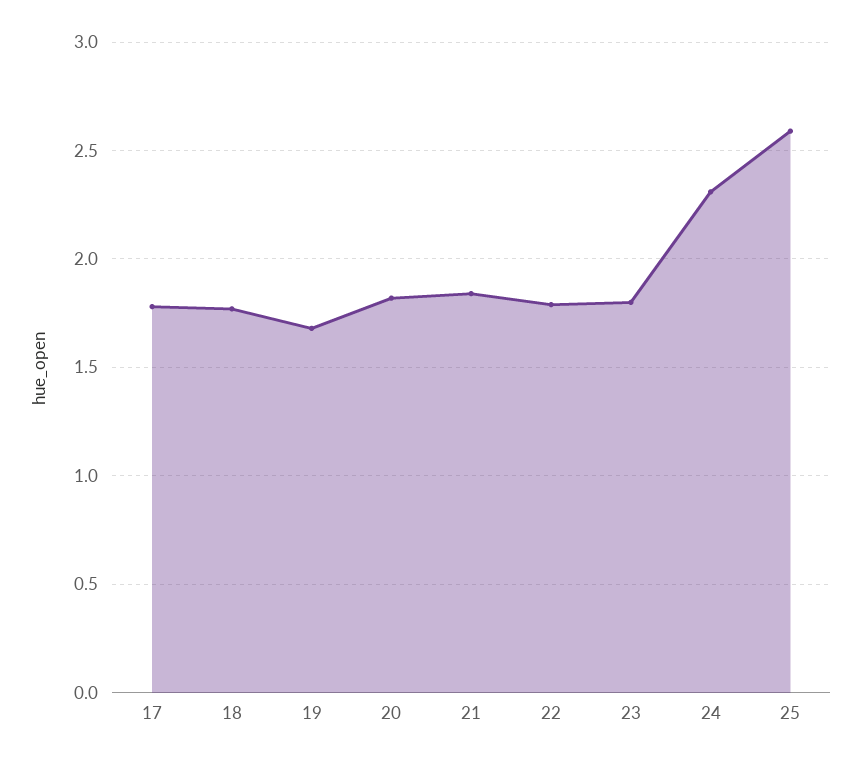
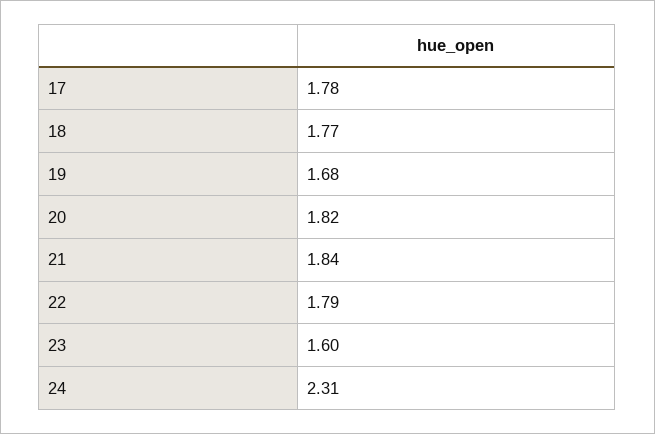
  {
    "17": 1.78,
    "18": 1.77,
    "19": 1.68,
    "20": 1.82,
    "21": 1.84,
    "22": 1.79,
-   "23": 1.8,
+   "23": 1.6,
-   "24": 2.31,
+   "24": 2.31
-   "25": 2.6
  }

